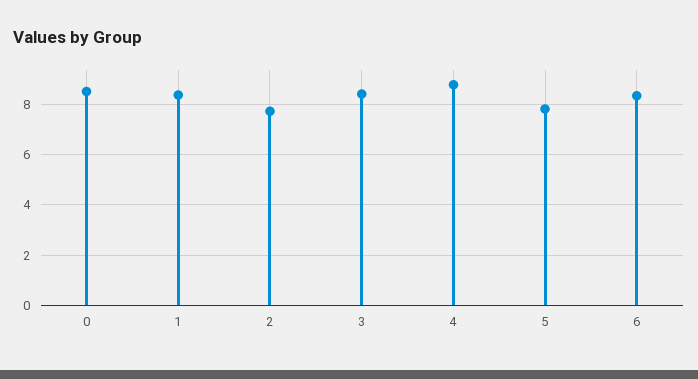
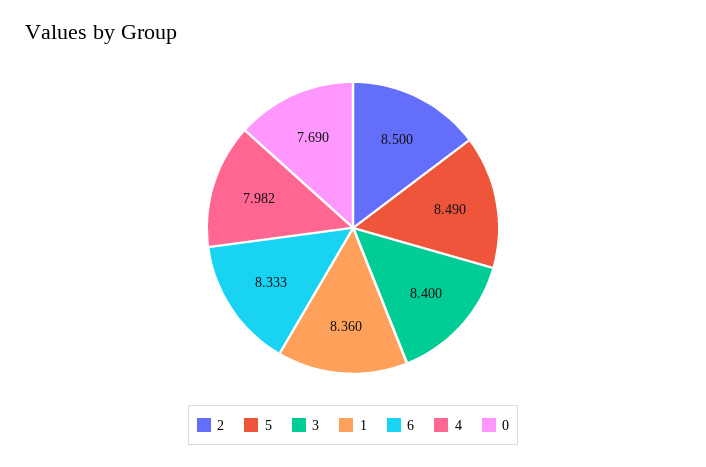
  {
-   "0": 8.5,
+   "0": 7.69,
    "1": 8.36,
-   "2": 7.75,
+   "2": 8.5,
    "3": 8.4,
-   "4": 8.75,
+   "4": 7.982,
-   "5": 7.75,
+   "5": 8.49,
    "6": 8.333
  }

